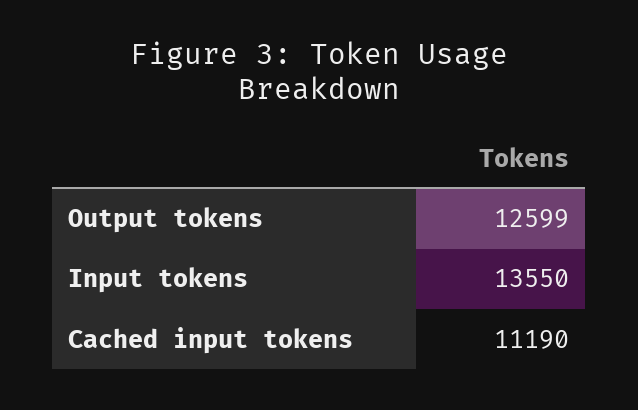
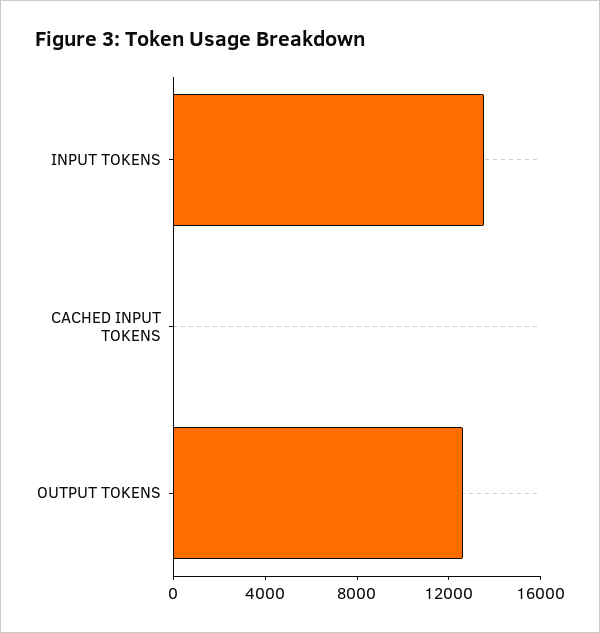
  {
    "Output tokens": 12599,
    "Input tokens": 13550,
-   "Cached input tokens": 11190
+   "Cached input tokens": 0
  }

